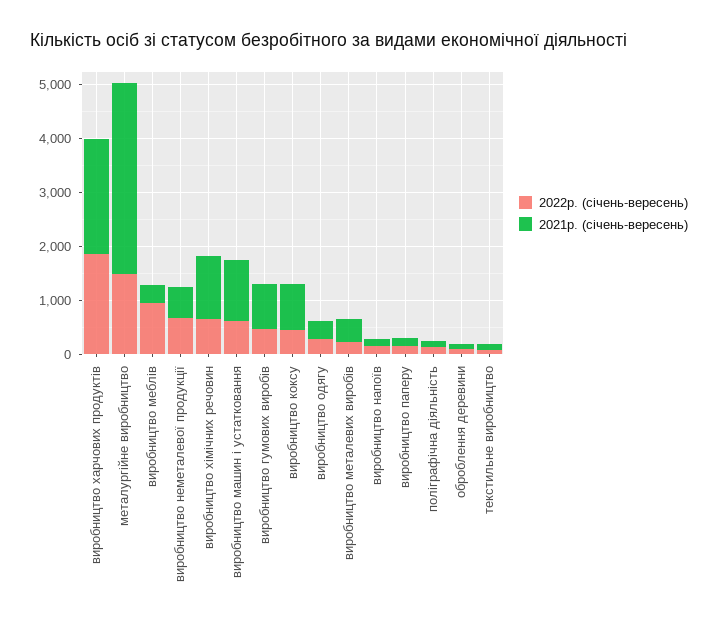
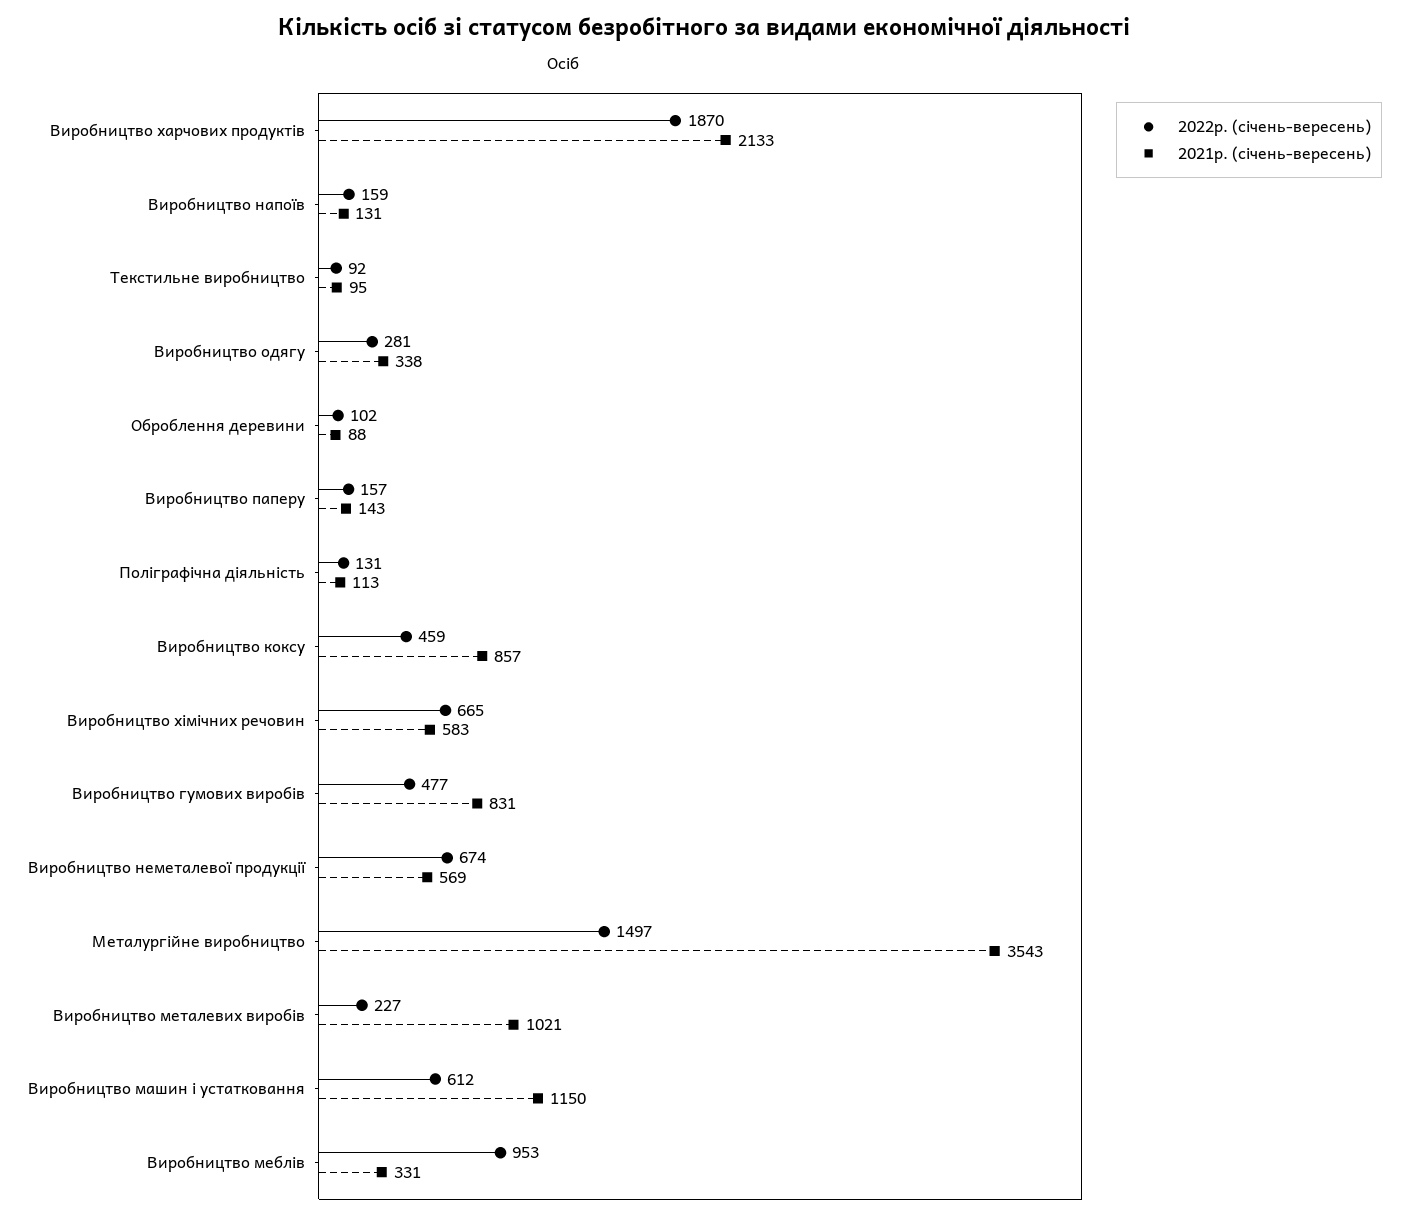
  {
    "2022р. (січень-вересень)": {
      "виробництво харчових продуктів": 1870,
      "металургійне виробництво": 1497,
      "виробництво меблів": 953,
      "виробництво неметалевої продукції": 674,
      "виробництво хімічних речовин": 665,
      "виробництво машин і устатковання": 612,
      "виробництво гумових виробів": 477,
      "виробництво коксу": 459,
      "виробництво одягу": 281,
      "виробництво металевих виробів": 227,
      "виробництво напоїв": 159,
      "виробництво паперу": 157,
      "поліграфічна діяльність": 131,
      "оброблення деревини": 102,
      "текстильне виробництво": 92
    },
    "2021р. (січень-вересень)": {
      "виробництво харчових продуктів": 2133,
      "металургійне виробництво": 3543,
      "виробництво меблів": 331,
      "виробництво неметалевої продукції": 569,
-     "виробництво хімічних речовин": 1200,
+     "виробництво хімічних речовин": 583,
      "виробництво машин і устатковання": 1150,
      "виробництво гумових виробів": 831,
      "виробництво коксу": 857,
      "виробництво одягу": 338,
-     "виробництво металевих виробів": 400,
+     "виробництво металевих виробів": 1021,
      "виробництво напоїв": 131,
      "виробництво паперу": 143,
      "поліграфічна діяльність": 113,
      "оброблення деревини": 88,
      "текстильне виробництво": 95
    }
  }

